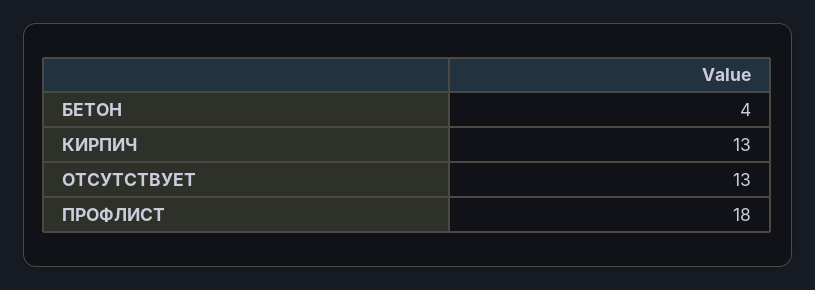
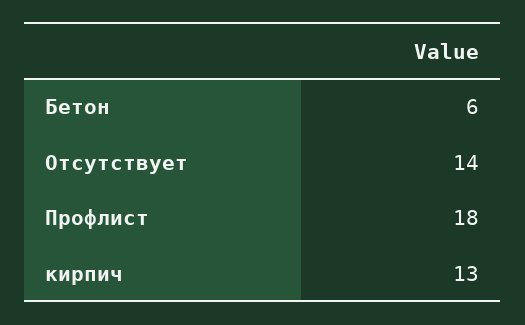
  {
-   "БЕТОН": 4,
+   "БЕТОН": 6,
    "КИРПИЧ": 13,
-   "ОТСУТСТВУЕТ": 13,
+   "ОТСУТСТВУЕТ": 14,
    "ПРОФЛИСТ": 18
  }

